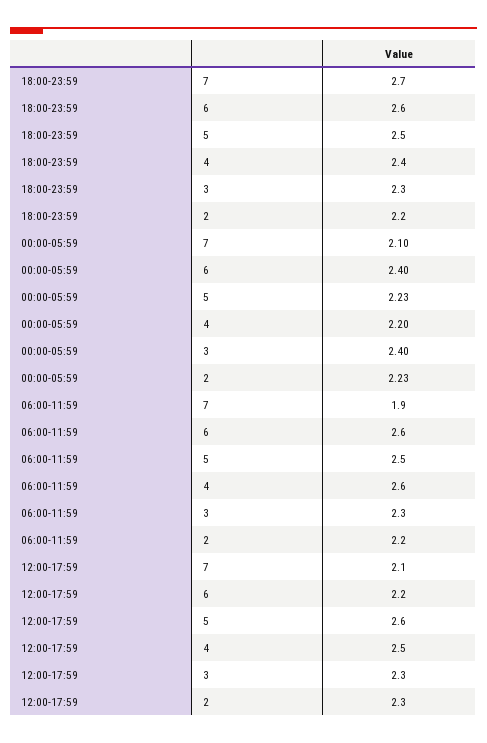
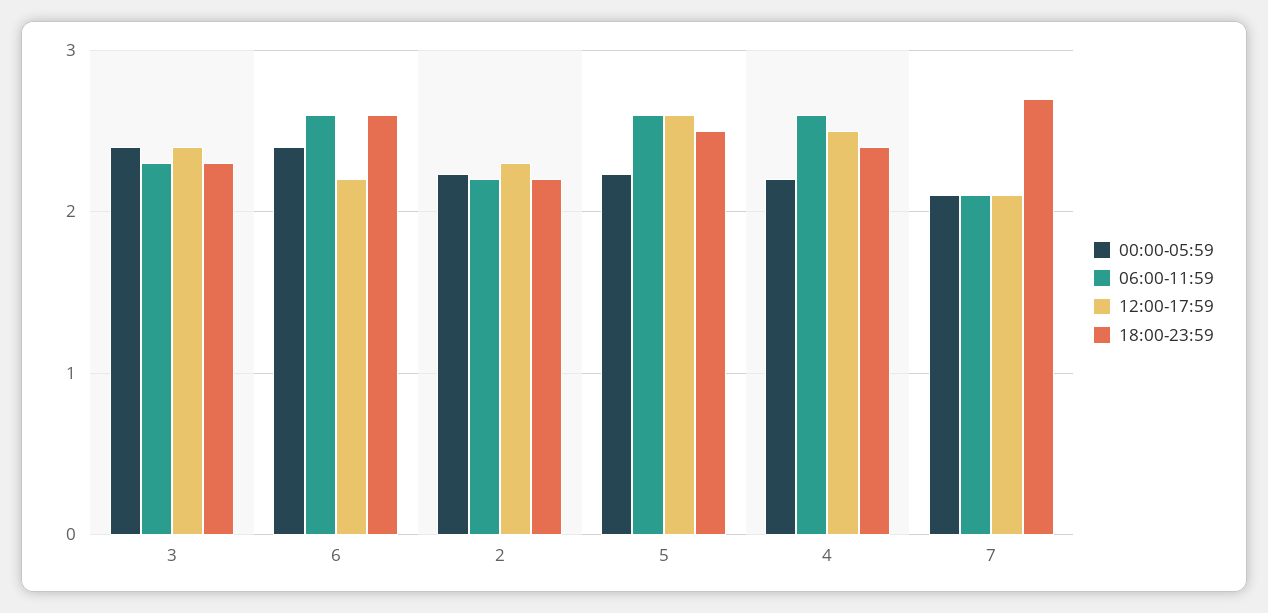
  {
    "18:00-23:59": {
      "7": 2.7,
      "6": 2.6,
      "5": 2.5,
      "4": 2.4,
      "3": 2.3,
      "2": 2.2
    },
    "00:00-05:59": {
      "7": 2.1,
      "6": 2.4,
      "5": 2.23,
      "4": 2.2,
      "3": 2.4,
      "2": 2.23
    },
    "06:00-11:59": {
-     "7": 1.9,
+     "7": 2.1,
      "6": 2.6,
-     "5": 2.5,
+     "5": 2.6,
      "4": 2.6,
      "3": 2.3,
      "2": 2.2
    },
    "12:00-17:59": {
      "7": 2.1,
      "6": 2.2,
      "5": 2.6,
      "4": 2.5,
-     "3": 2.3,
+     "3": 2.4,
      "2": 2.3
    }
  }

